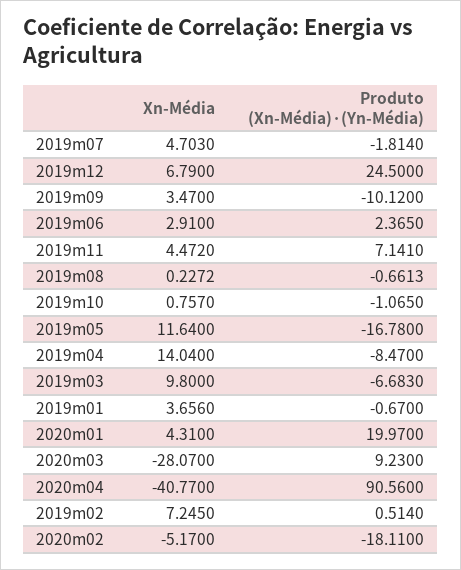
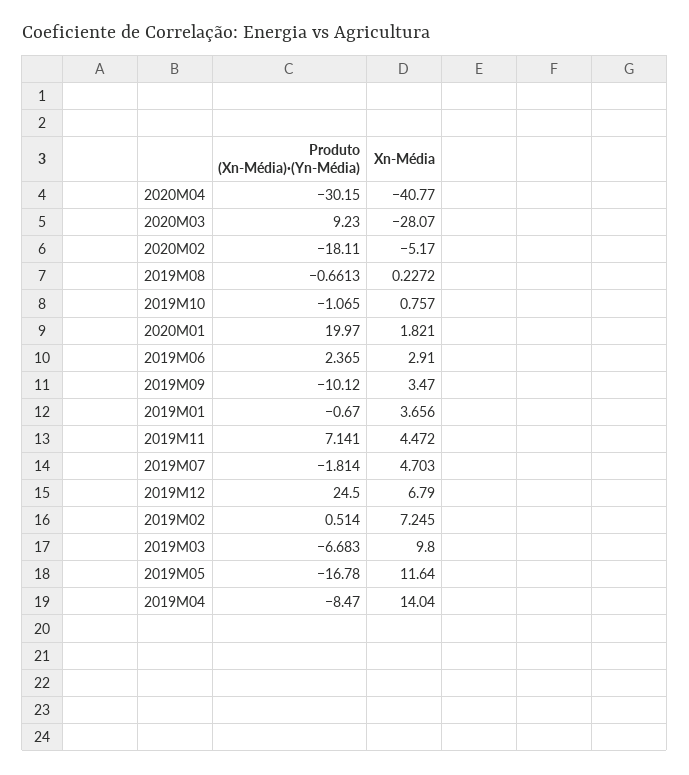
  {
    "Xn-Média": {
      "2019m07": 4.703,
      "2019m12": 6.79,
      "2019m09": 3.47,
      "2019m06": 2.91,
      "2019m11": 4.472,
      "2019m08": 0.2272,
      "2019m10": 0.757,
      "2019m05": 11.64,
      "2019m04": 14.04,
      "2019m03": 9.8,
      "2019m01": 3.656,
-     "2020m01": 4.31,
+     "2020m01": 1.821,
      "2020m03": -28.07,
      "2020m04": -40.77,
      "2019m02": 7.245,
      "2020m02": -5.17
    },
    "Produto (Xn-Média)·(Yn-Média)": {
      "2019m07": -1.814,
      "2019m12": 24.5,
      "2019m09": -10.12,
      "2019m06": 2.365,
      "2019m11": 7.141,
      "2019m08": -0.6613,
      "2019m10": -1.065,
      "2019m05": -16.78,
      "2019m04": -8.47,
      "2019m03": -6.683,
      "2019m01": -0.67,
      "2020m01": 19.97,
      "2020m03": 9.23,
-     "2020m04": 90.56,
+     "2020m04": -30.15,
      "2019m02": 0.514,
      "2020m02": -18.11
    }
  }

